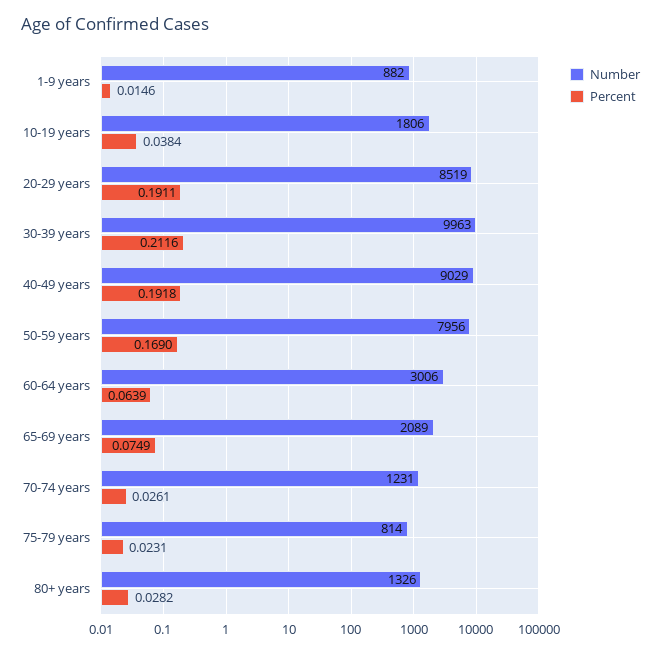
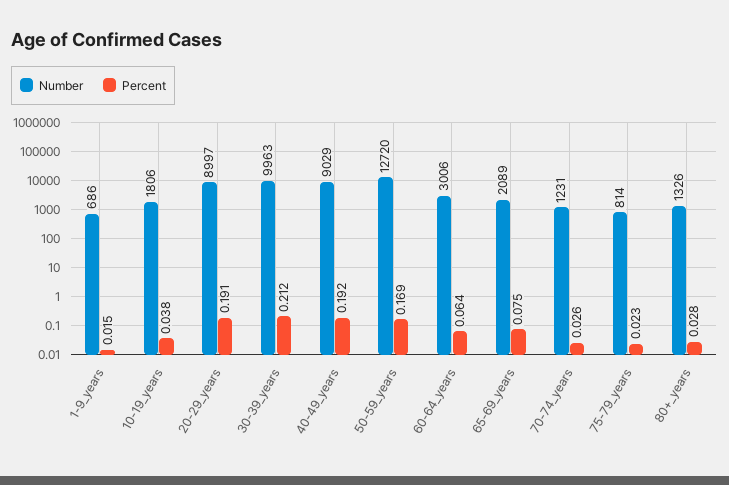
  {
    "Number": {
-     "1-9 years": 882,
+     "1-9 years": 686,
      "10-19 years": 1806,
-     "20-29 years": 8519,
+     "20-29 years": 8997,
      "30-39 years": 9963,
      "40-49 years": 9029,
-     "50-59 years": 7956,
+     "50-59 years": 12720,
      "60-64 years": 3006,
      "65-69 years": 2089,
      "70-74 years": 1231,
      "75-79 years": 814,
      "80+ years": 1326
    },
    "Percent": {
      "1-9 years": 0.0146,
      "10-19 years": 0.0384,
      "20-29 years": 0.1911,
      "30-39 years": 0.2116,
      "40-49 years": 0.1918,
      "50-59 years": 0.169,
      "60-64 years": 0.0639,
      "65-69 years": 0.0749,
      "70-74 years": 0.0261,
      "75-79 years": 0.0231,
      "80+ years": 0.0282
    }
  }

